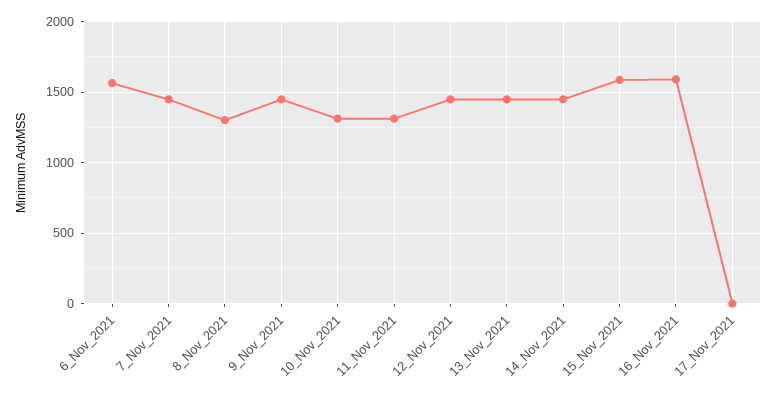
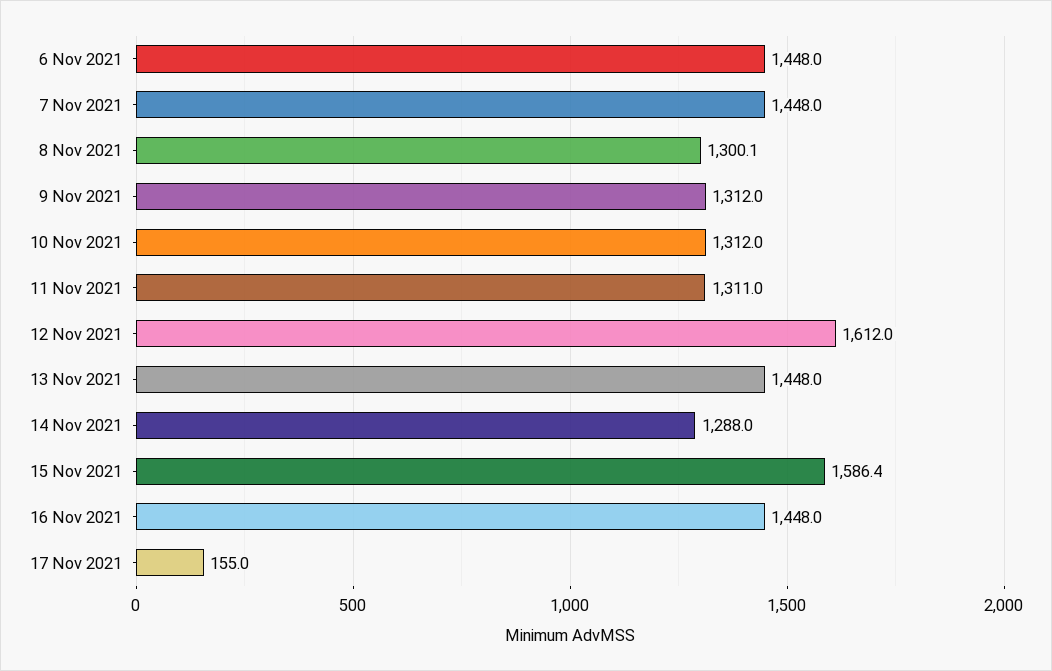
  {
-   "6_Nov_2021": 1550,
+   "6_Nov_2021": 1448,
    "7_Nov_2021": 1448,
    "8_Nov_2021": 1300.1,
-   "9_Nov_2021": 1450,
+   "9_Nov_2021": 1312,
    "10_Nov_2021": 1312,
    "11_Nov_2021": 1311,
-   "12_Nov_2021": 1450,
+   "12_Nov_2021": 1612,
    "13_Nov_2021": 1448,
-   "14_Nov_2021": 1450,
+   "14_Nov_2021": 1288,
    "15_Nov_2021": 1586.4,
-   "16_Nov_2021": 1600,
+   "16_Nov_2021": 1448,
-   "17_Nov_2021": 0
+   "17_Nov_2021": 155
  }

